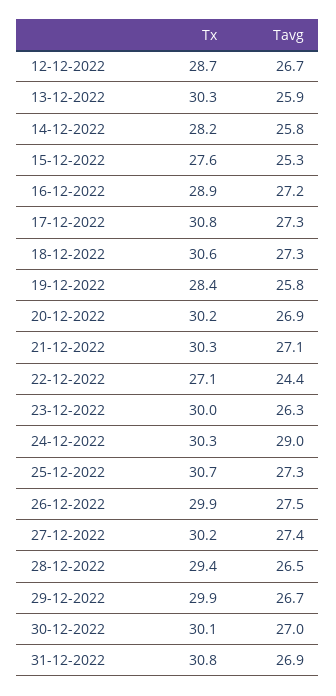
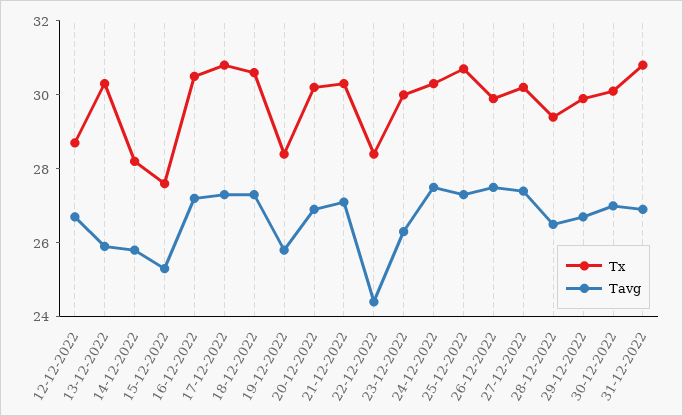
  {
    "Tx": {
      "12-12-2022": 28.7,
      "13-12-2022": 30.3,
      "14-12-2022": 28.2,
      "15-12-2022": 27.6,
-     "16-12-2022": 28.9,
+     "16-12-2022": 30.5,
      "17-12-2022": 30.8,
      "18-12-2022": 30.6,
      "19-12-2022": 28.4,
      "20-12-2022": 30.2,
      "21-12-2022": 30.3,
-     "22-12-2022": 27.1,
+     "22-12-2022": 28.5,
      "23-12-2022": 30,
      "24-12-2022": 30.3,
      "25-12-2022": 30.7,
      "26-12-2022": 29.9,
      "27-12-2022": 30.2,
      "28-12-2022": 29.4,
      "29-12-2022": 29.9,
      "30-12-2022": 30.1,
      "31-12-2022": 30.8
    },
    "Tavg": {
      "12-12-2022": 26.7,
      "13-12-2022": 25.9,
      "14-12-2022": 25.8,
      "15-12-2022": 25.3,
      "16-12-2022": 27.2,
      "17-12-2022": 27.3,
      "18-12-2022": 27.3,
      "19-12-2022": 25.8,
      "20-12-2022": 26.9,
      "21-12-2022": 27.1,
      "22-12-2022": 24.4,
      "23-12-2022": 26.3,
-     "24-12-2022": 29,
+     "24-12-2022": 27.5,
      "25-12-2022": 27.3,
      "26-12-2022": 27.5,
      "27-12-2022": 27.4,
      "28-12-2022": 26.5,
      "29-12-2022": 26.7,
      "30-12-2022": 27,
      "31-12-2022": 26.9
    }
  }

